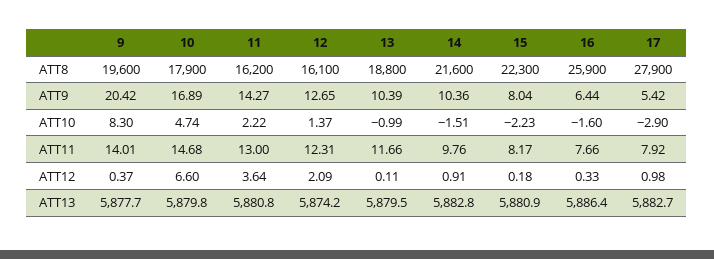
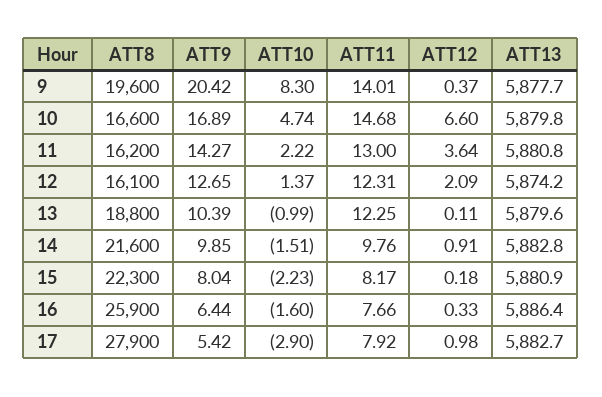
  {
    "9": {
      "ATT8": 19600,
      "ATT9": 20.42,
      "ATT10": 8.3,
      "ATT11": 14.01,
      "ATT12": 0.37,
      "ATT13": 5877.7
    },
    "10": {
-     "ATT8": 17900,
+     "ATT8": 16600,
      "ATT9": 16.89,
      "ATT10": 4.74,
      "ATT11": 14.68,
      "ATT12": 6.6,
      "ATT13": 5879.8
    },
    "11": {
      "ATT8": 16200,
      "ATT9": 14.27,
      "ATT10": 2.22,
      "ATT11": 13,
      "ATT12": 3.64,
      "ATT13": 5880.8
    },
    "12": {
      "ATT8": 16100,
      "ATT9": 12.65,
      "ATT10": 1.37,
      "ATT11": 12.31,
      "ATT12": 2.09,
      "ATT13": 5874.2
    },
    "13": {
      "ATT8": 18800,
      "ATT9": 10.39,
      "ATT10": -0.99,
-     "ATT11": 11.66,
+     "ATT11": 12.25,
      "ATT12": 0.11,
-     "ATT13": 5879.5
+     "ATT13": 5879.6
    },
    "14": {
      "ATT8": 21600,
-     "ATT9": 10.36,
+     "ATT9": 9.85,
      "ATT10": -1.51,
      "ATT11": 9.76,
      "ATT12": 0.91,
      "ATT13": 5882.8
    },
    "15": {
      "ATT8": 22300,
      "ATT9": 8.04,
      "ATT10": -2.23,
      "ATT11": 8.17,
      "ATT12": 0.18,
      "ATT13": 5880.9
    },
    "16": {
      "ATT8": 25900,
      "ATT9": 6.44,
      "ATT10": -1.6,
      "ATT11": 7.66,
      "ATT12": 0.33,
      "ATT13": 5886.4
    },
    "17": {
      "ATT8": 27900,
      "ATT9": 5.42,
      "ATT10": -2.9,
      "ATT11": 7.92,
      "ATT12": 0.98,
      "ATT13": 5882.7
    }
  }

